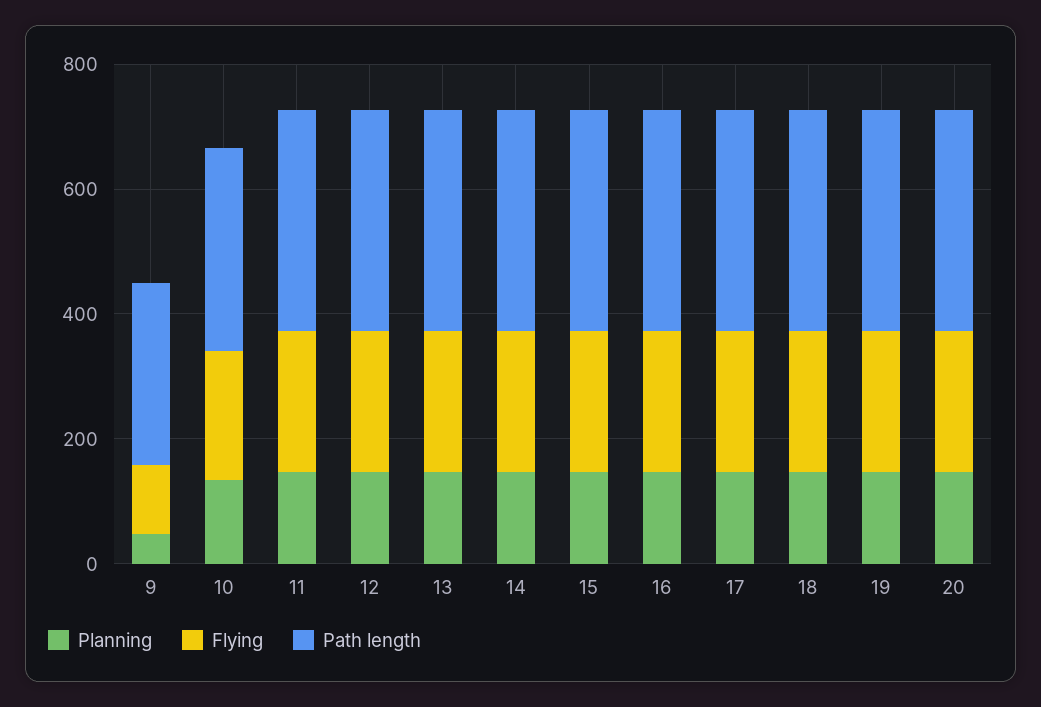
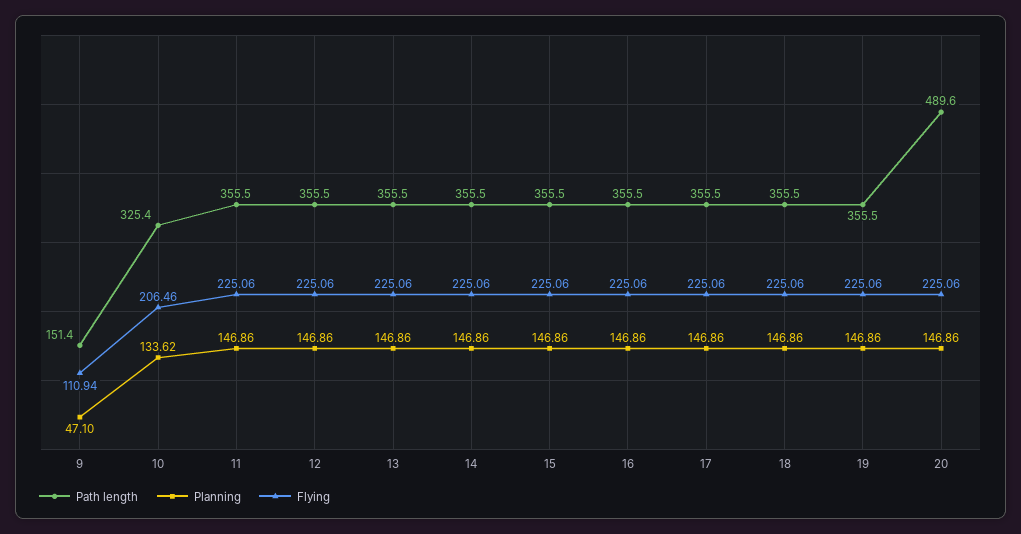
  {
    "Planning": {
      "9": 47.1,
      "10": 133.62,
      "11": 146.86,
      "12": 146.86,
      "13": 146.86,
      "14": 146.86,
      "15": 146.86,
      "16": 146.86,
      "17": 146.86,
      "18": 146.86,
      "19": 146.86,
      "20": 146.86
    },
    "Flying": {
      "9": 110.94,
      "10": 206.46,
      "11": 225.06,
      "12": 225.06,
      "13": 225.06,
      "14": 225.06,
      "15": 225.06,
      "16": 225.06,
      "17": 225.06,
      "18": 225.06,
      "19": 225.06,
      "20": 225.06
    },
    "Path length": {
-     "9": 300,
+     "9": 151.4,
      "10": 325.4,
      "11": 355.5,
      "12": 355.5,
      "13": 355.5,
      "14": 355.5,
      "15": 355.5,
      "16": 355.5,
      "17": 355.5,
      "18": 355.5,
      "19": 355.5,
-     "20": 350
+     "20": 489.6
    }
  }

